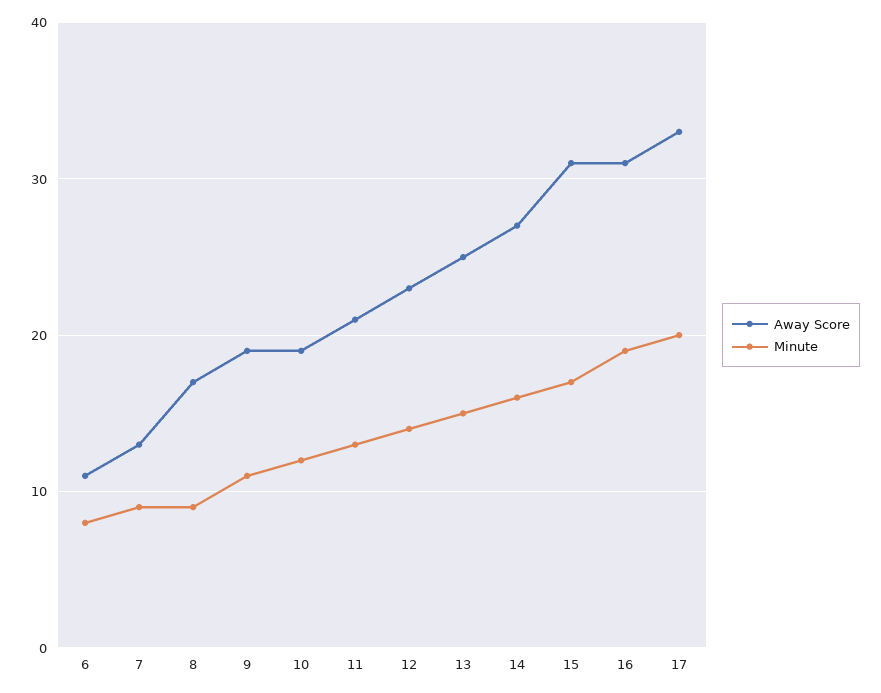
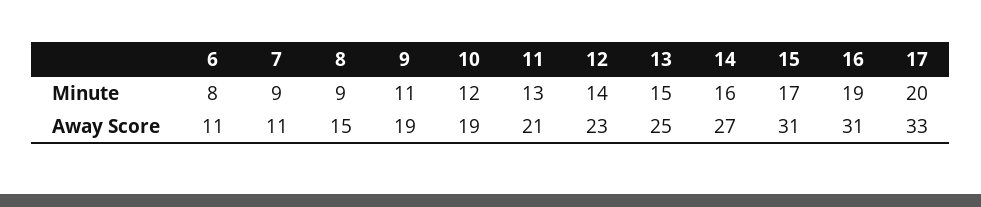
  {
    "Away Score": {
      "6": 11,
-     "7": 13,
+     "7": 11,
-     "8": 17,
+     "8": 15,
      "9": 19,
      "10": 19,
      "11": 21,
      "12": 23,
      "13": 25,
      "14": 27,
      "15": 31,
      "16": 31,
      "17": 33
    },
    "Minute": {
      "6": 8,
      "7": 9,
      "8": 9,
      "9": 11,
      "10": 12,
      "11": 13,
      "12": 14,
      "13": 15,
      "14": 16,
      "15": 17,
      "16": 19,
      "17": 20
    }
  }

